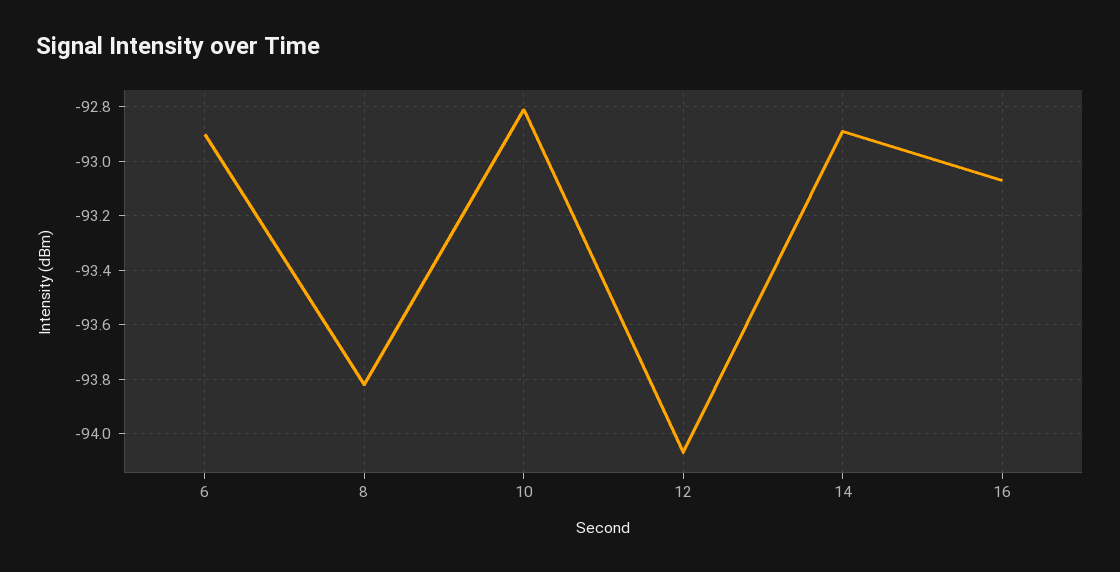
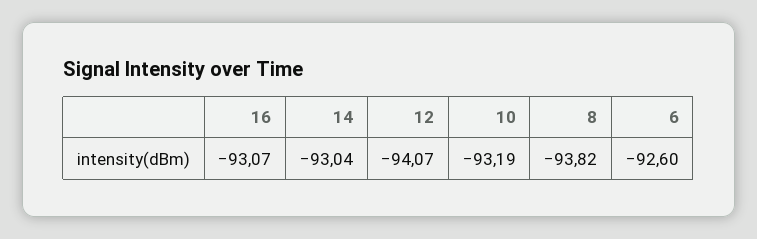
  {
-   "6": -92.9,
+   "6": -92.6,
    "8": -93.82,
-   "10": -92.8,
+   "10": -93.19,
    "12": -94.07,
-   "14": -92.9,
+   "14": -93.04,
    "16": -93.07
  }

